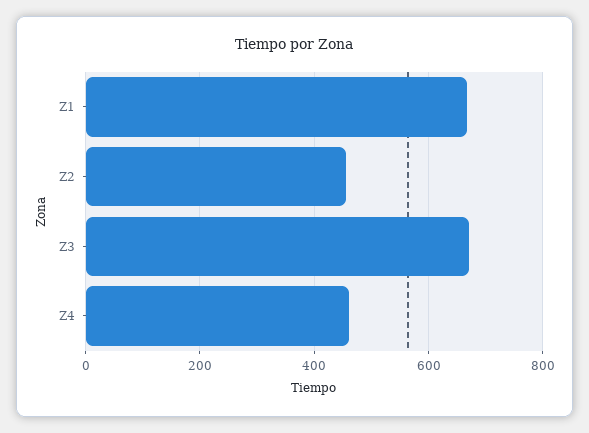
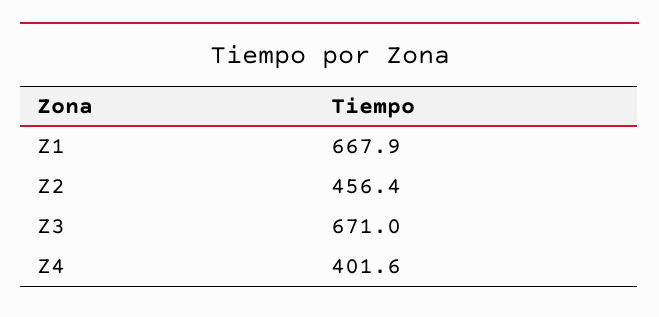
  {
    "Z1": 667.9,
    "Z2": 456.4,
    "Z3": 671,
-   "Z4": 460
+   "Z4": 401.6
  }

